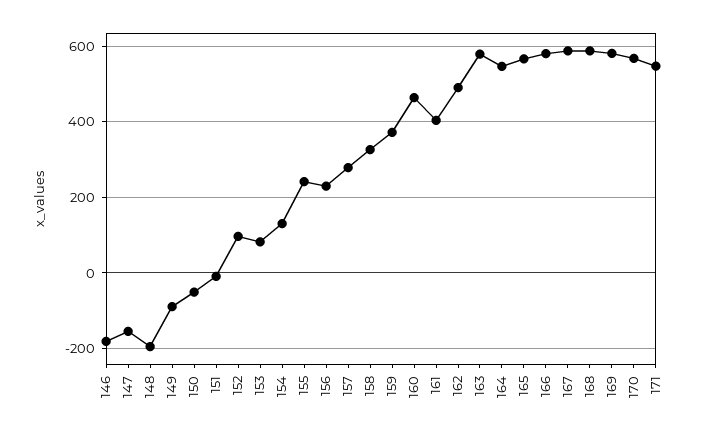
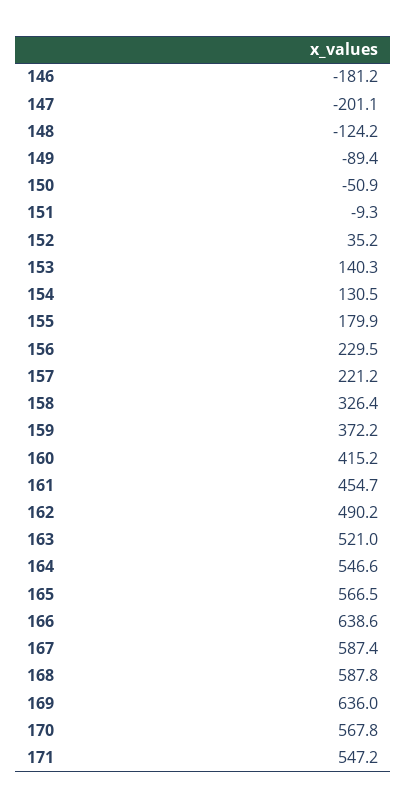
  {
    "146": -181.2,
-   "147": -160,
+   "147": -201.1,
-   "148": -200,
+   "148": -124.2,
    "149": -89.4,
    "150": -50.9,
    "151": -9.3,
-   "152": 100,
+   "152": 35.2,
-   "153": 80,
+   "153": 140.3,
    "154": 130.5,
-   "155": 240,
+   "155": 179.9,
    "156": 229.5,
-   "157": 280,
+   "157": 221.2,
    "158": 326.4,
    "159": 372.2,
-   "160": 460,
+   "160": 415.2,
-   "161": 400,
+   "161": 454.7,
    "162": 490.2,
-   "163": 580,
+   "163": 521,
    "164": 546.6,
    "165": 566.5,
-   "166": 580,
+   "166": 638.6,
    "167": 587.4,
    "168": 587.8,
-   "169": 580,
+   "169": 636,
    "170": 567.8,
    "171": 547.2
  }

